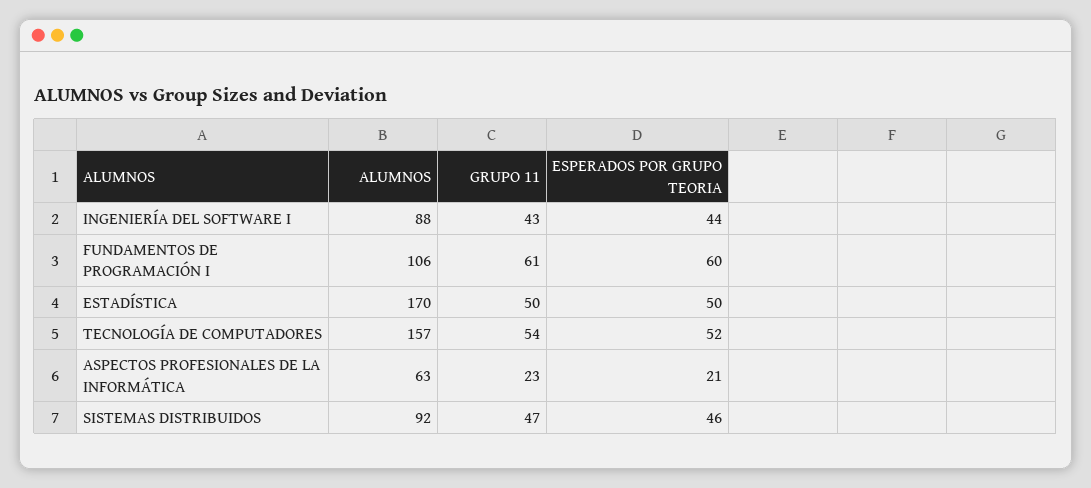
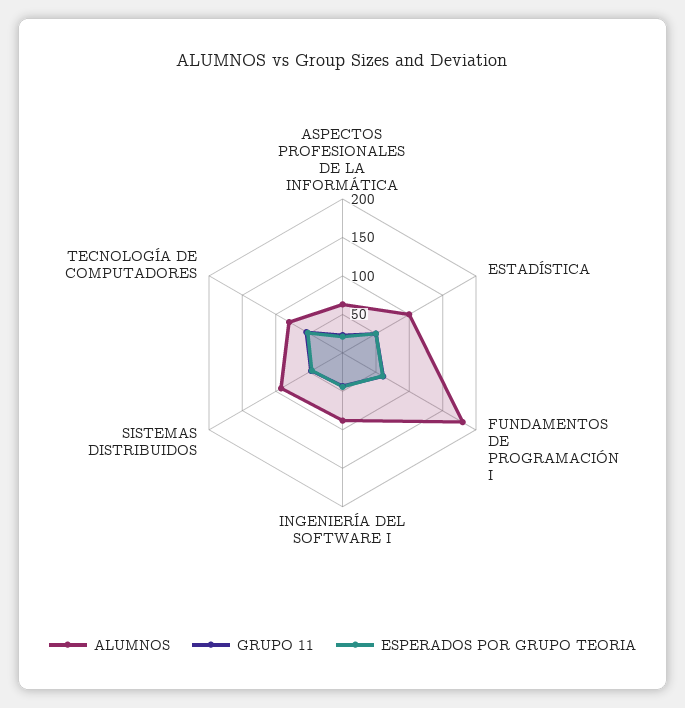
  {
    "ALUMNOS": {
      "INGENIERÍA DEL SOFTWARE I": 88,
-     "FUNDAMENTOS DE PROGRAMACIÓN I": 106,
+     "FUNDAMENTOS DE PROGRAMACIÓN I": 175,
-     "ESTADÍSTICA": 170,
+     "ESTADÍSTICA": 100,
-     "TECNOLOGÍA DE COMPUTADORES": 157,
+     "TECNOLOGÍA DE COMPUTADORES": 75,
      "ASPECTOS PROFESIONALES DE LA INFORMÁTICA": 63,
      "SISTEMAS DISTRIBUIDOS": 92
    },
    "GRUPO 11": {
      "INGENIERÍA DEL SOFTWARE I": 43,
      "FUNDAMENTOS DE PROGRAMACIÓN I": 61,
      "ESTADÍSTICA": 50,
      "TECNOLOGÍA DE COMPUTADORES": 54,
      "ASPECTOS PROFESIONALES DE LA INFORMÁTICA": 23,
      "SISTEMAS DISTRIBUIDOS": 47
    },
    "ESPERADOS POR GRUPO TEORIA": {
      "INGENIERÍA DEL SOFTWARE I": 44,
      "FUNDAMENTOS DE PROGRAMACIÓN I": 60,
      "ESTADÍSTICA": 50,
      "TECNOLOGÍA DE COMPUTADORES": 52,
      "ASPECTOS PROFESIONALES DE LA INFORMÁTICA": 21,
      "SISTEMAS DISTRIBUIDOS": 46
    }
  }

